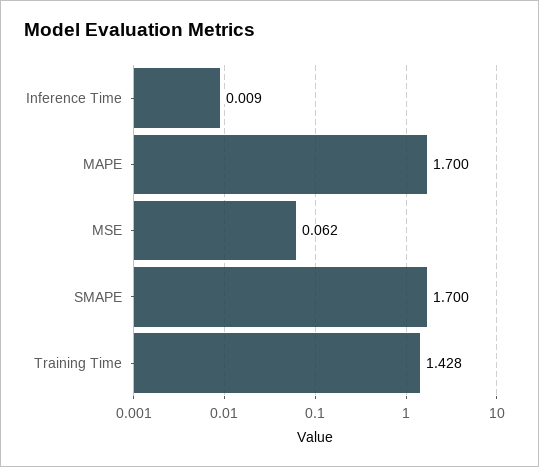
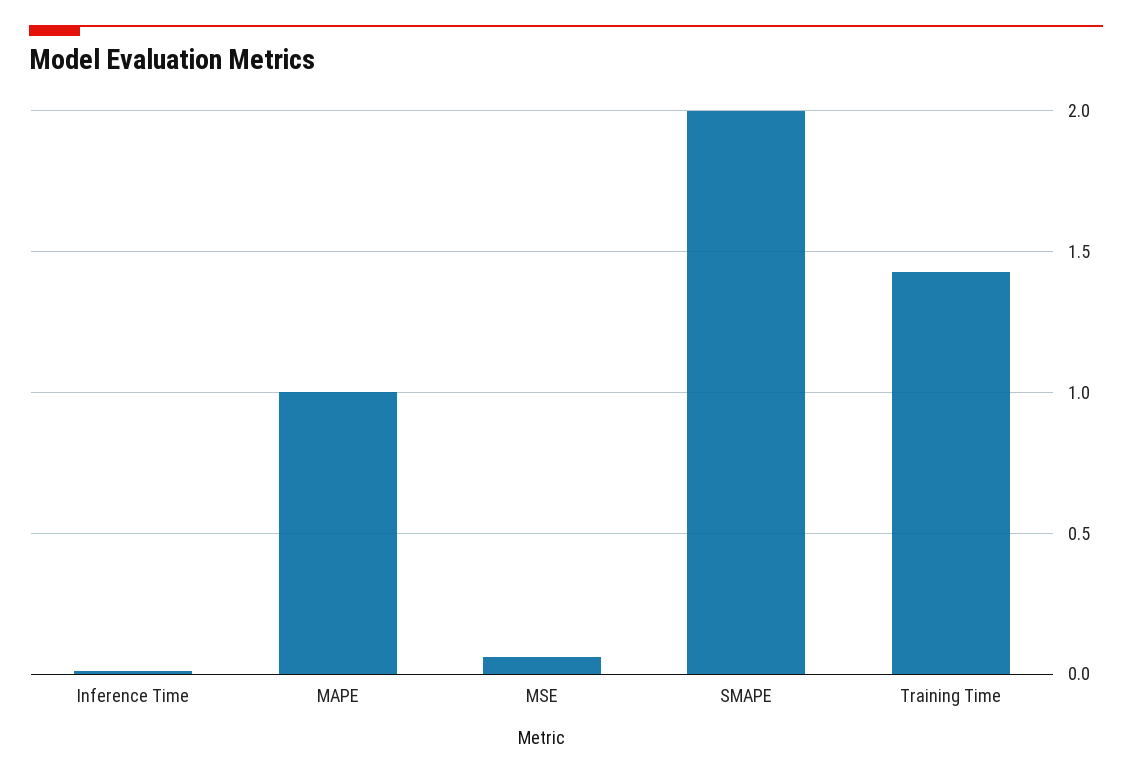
  {
    "Inference Time": 0.009,
-   "MAPE": 1.7,
+   "MAPE": 1,
    "MSE": 0.062,
-   "SMAPE": 1.7,
+   "SMAPE": 2,
    "Training Time": 1.428
  }

